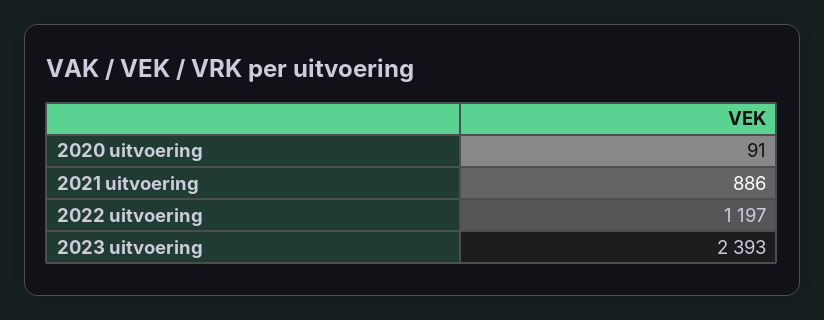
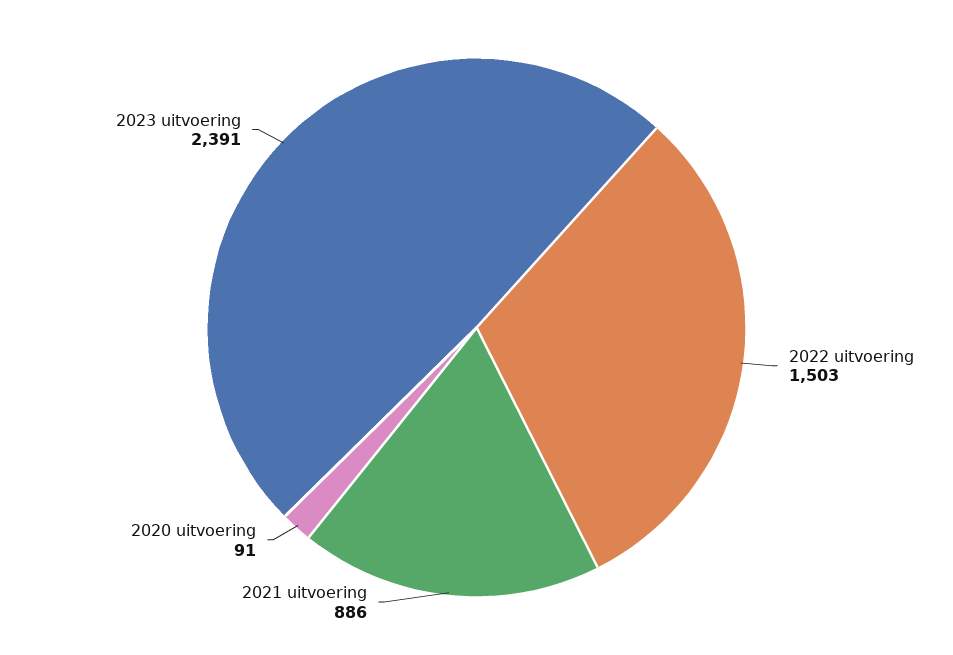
  {
    "2020 uitvoering": 91,
    "2021 uitvoering": 886,
-   "2022 uitvoering": 1197,
+   "2022 uitvoering": 1503,
-   "2023 uitvoering": 2393
+   "2023 uitvoering": 2391
  }

